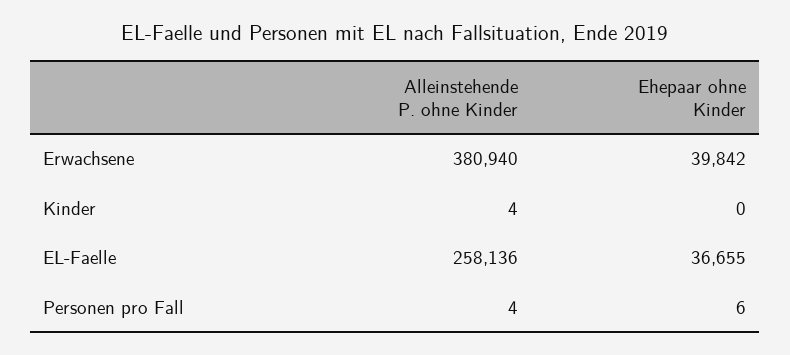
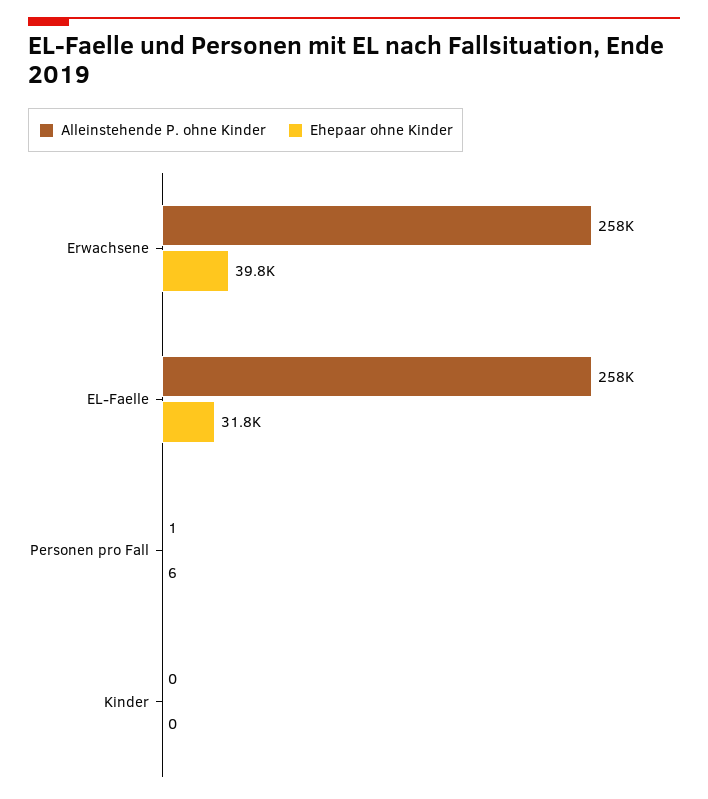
  {
    "Alleinstehende P. ohne Kinder": {
-     "Erwachsene": 380940,
+     "Erwachsene": 258000,
-     "Kinder": 4,
+     "Kinder": 0,
      "EL-Faelle": 258136,
-     "Personen pro Fall": 4
+     "Personen pro Fall": 1
    },
    "Ehepaar ohne Kinder": {
      "Erwachsene": 39842,
      "Kinder": 0,
-     "EL-Faelle": 36655,
+     "EL-Faelle": 31800,
      "Personen pro Fall": 6
    }
  }

